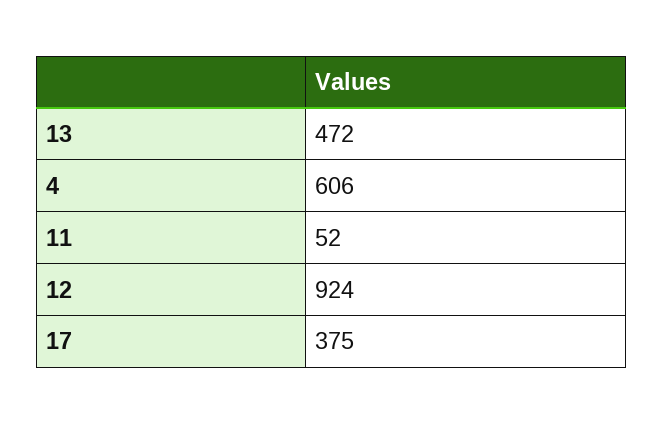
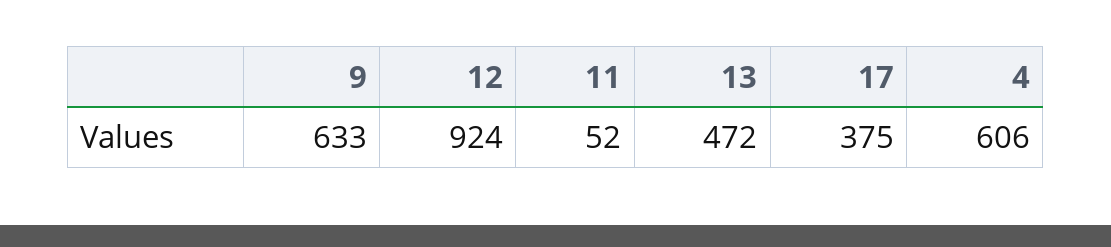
  {
    "13": 472,
    "4": 606,
    "11": 52,
    "12": 924,
-   "17": 375
+   "17": 375,
+   "9": 633
  }

